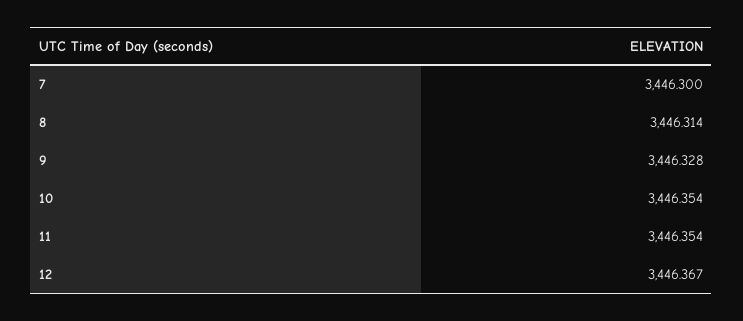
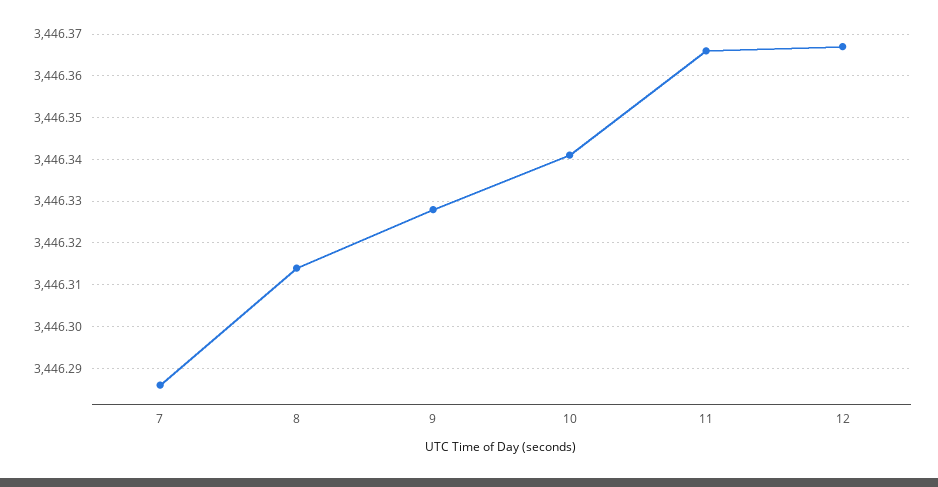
  {
-   "7": 3446.3,
+   "7": 3446.285,
    "8": 3446.314,
    "9": 3446.328,
-   "10": 3446.354,
+   "10": 3446.34,
-   "11": 3446.354,
+   "11": 3446.365,
    "12": 3446.367
  }

